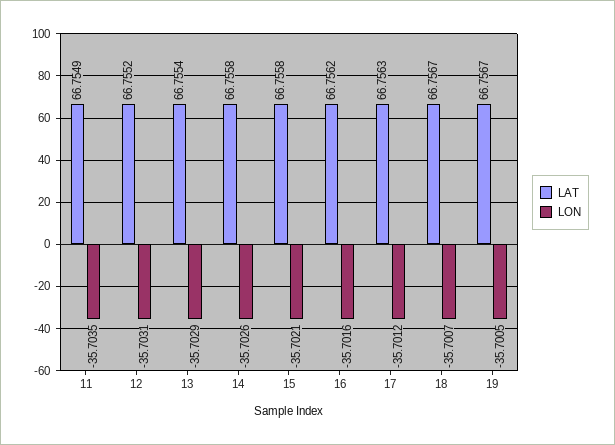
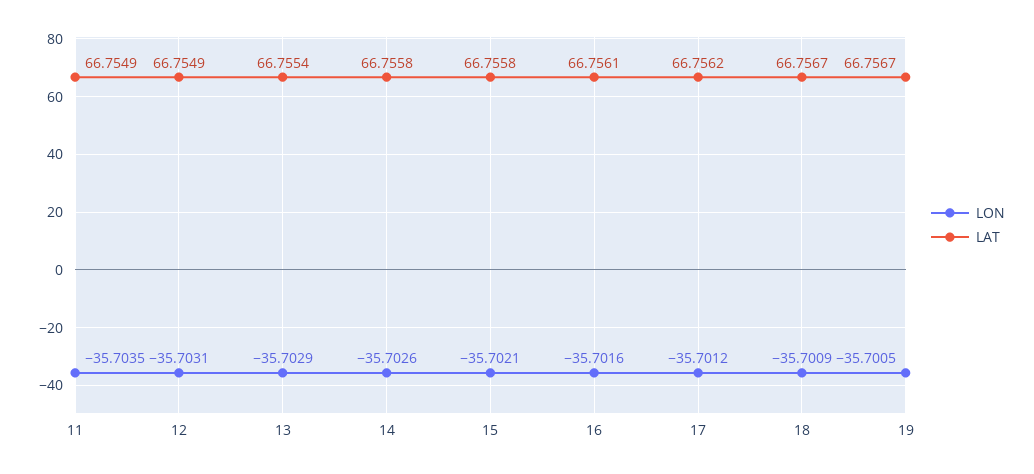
  {
    "LAT": {
      "11": 66.7549,
-     "12": 66.7552,
+     "12": 66.7549,
      "13": 66.7554,
      "14": 66.7558,
      "15": 66.7558,
-     "16": 66.7562,
+     "16": 66.7561,
-     "17": 66.7563,
+     "17": 66.7562,
      "18": 66.7567,
      "19": 66.7567
    },
    "LON": {
      "11": -35.7035,
      "12": -35.7031,
      "13": -35.7029,
      "14": -35.7026,
      "15": -35.7021,
      "16": -35.7016,
      "17": -35.7012,
-     "18": -35.7007,
+     "18": -35.7009,
      "19": -35.7005
    }
  }

